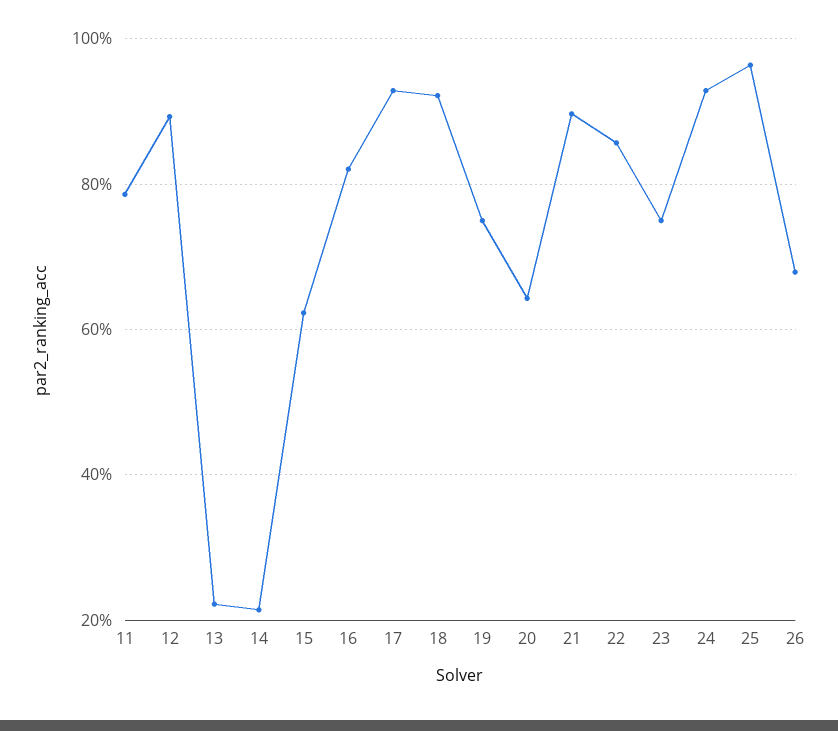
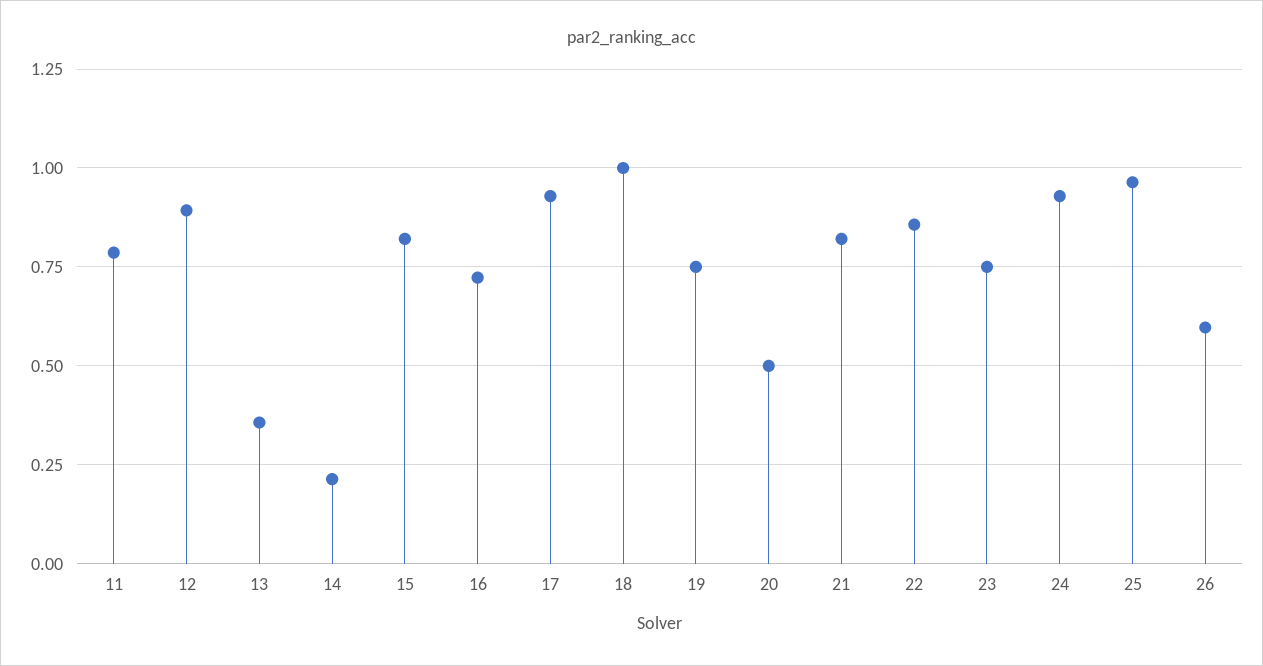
  {
    "11": 0.78,
    "12": 0.9,
-   "13": 0.22,
+   "13": 0.35,
    "14": 0.22,
-   "15": 0.62,
+   "15": 0.825,
-   "16": 0.82,
+   "16": 0.725,
    "17": 0.92,
-   "18": 0.92,
+   "18": 1,
    "19": 0.76,
-   "20": 0.64,
+   "20": 0.5,
-   "21": 0.9,
+   "21": 0.825,
    "22": 0.86,
    "23": 0.76,
    "24": 0.92,
    "25": 0.96,
-   "26": 0.68
+   "26": 0.6
  }

